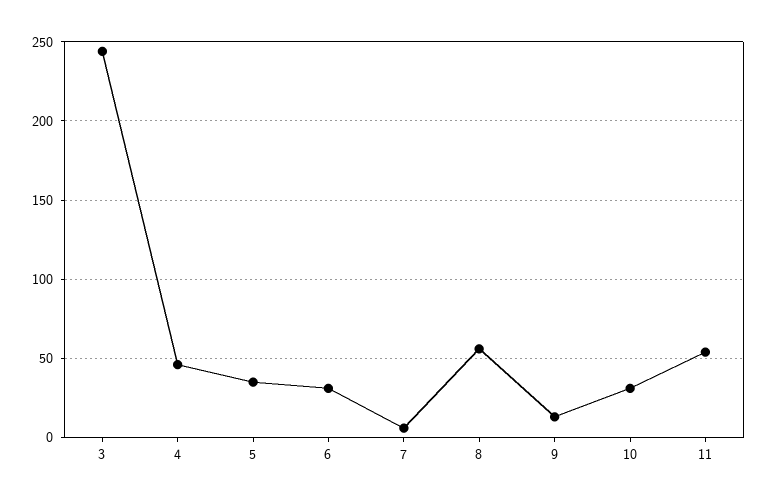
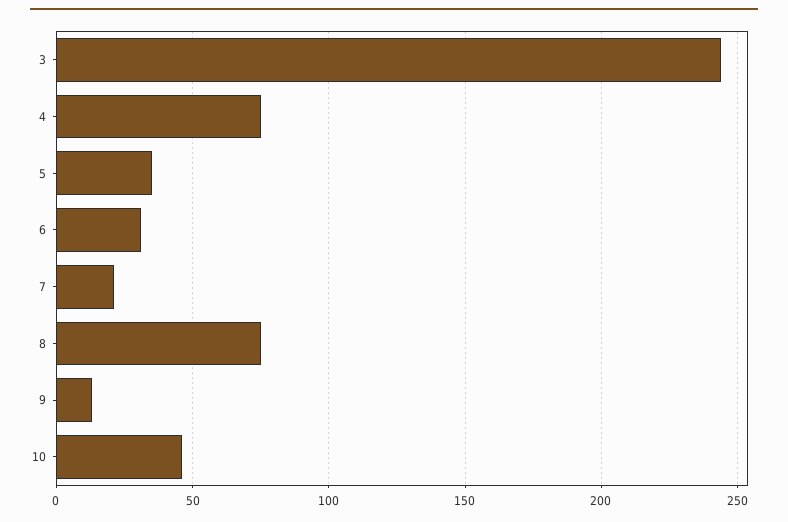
  {
    "3": 245,
-   "4": 45,
+   "4": 75,
    "5": 35,
    "6": 30,
-   "7": 5,
+   "7": 20,
-   "8": 55,
+   "8": 75,
    "9": 15,
-   "10": 30,
+   "10": 45
-   "11": 55
  }

